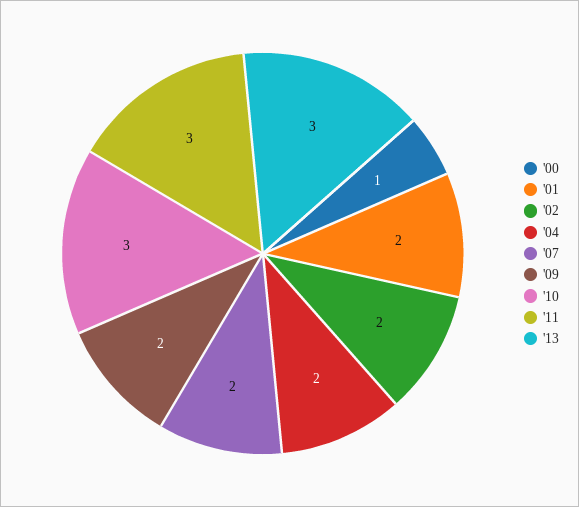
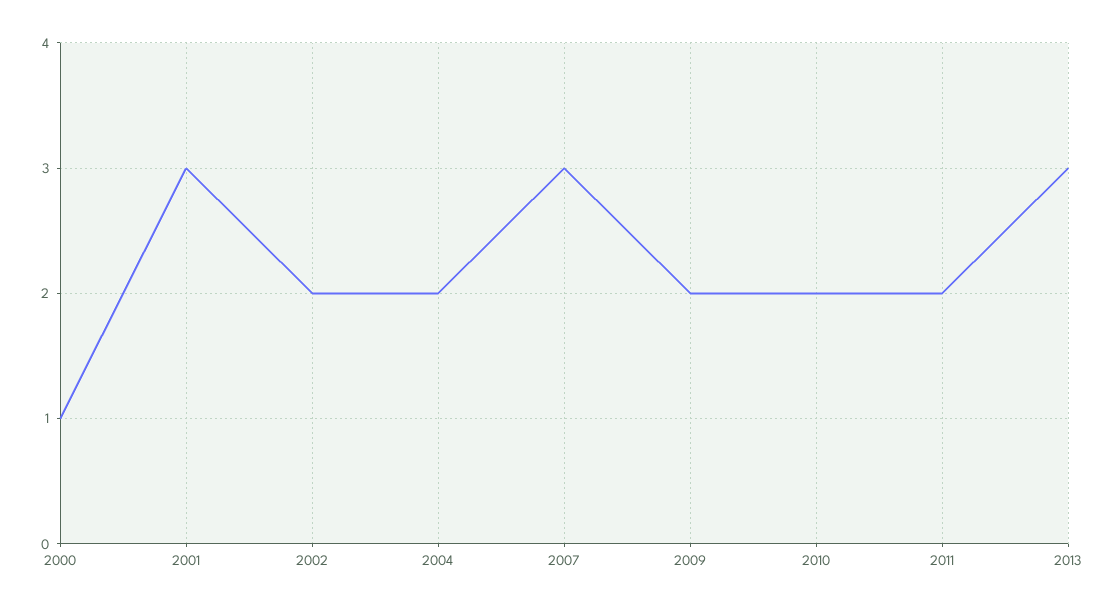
  {
    "'00": 1,
-   "'01": 2,
+   "'01": 3,
    "'02": 2,
    "'04": 2,
-   "'07": 2,
+   "'07": 3,
    "'09": 2,
-   "'10": 3,
+   "'10": 2,
-   "'11": 3,
+   "'11": 2,
    "'13": 3
  }

